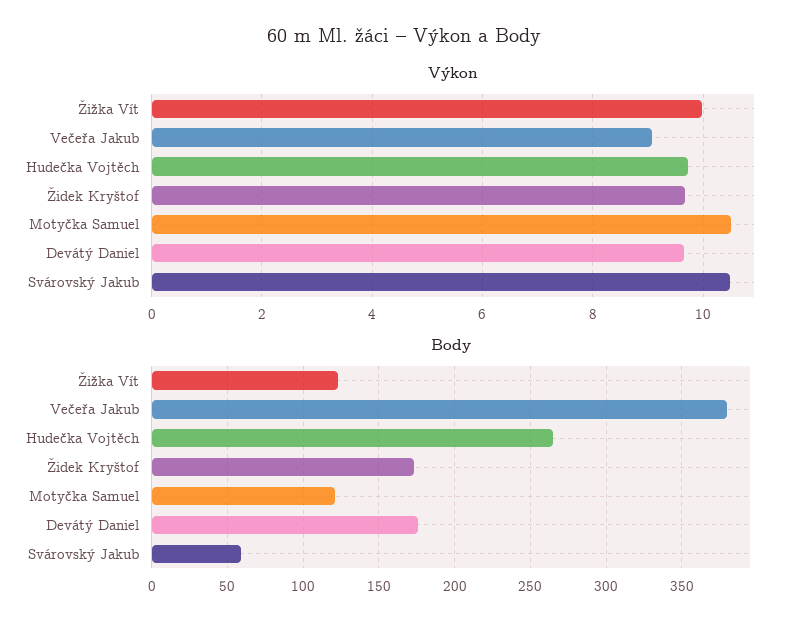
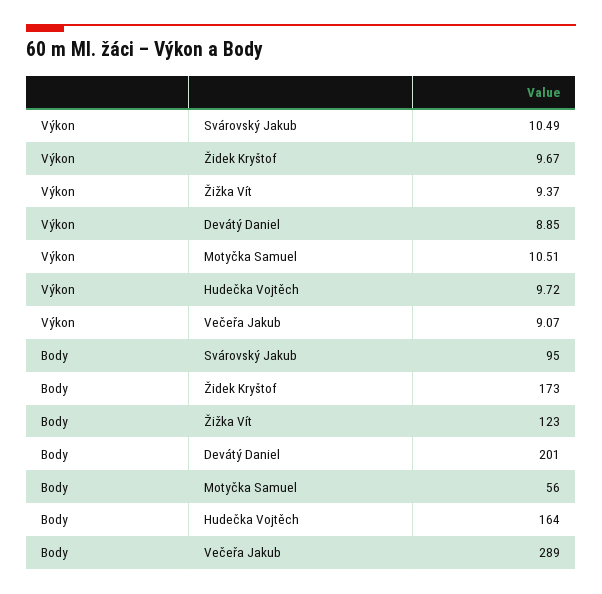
  {
    "Výkon": {
-     "Žižka Vít": 10,
+     "Žižka Vít": 9.37,
      "Večeřa Jakub": 9.07,
      "Hudečka Vojtěch": 9.72,
      "Židek Kryštof": 9.67,
      "Motyčka Samuel": 10.51,
-     "Devátý Daniel": 9.6,
+     "Devátý Daniel": 8.85,
      "Svárovský Jakub": 10.49
    },
    "Body": {
      "Žižka Vít": 123,
-     "Večeřa Jakub": 380,
+     "Večeřa Jakub": 289,
-     "Hudečka Vojtěch": 265,
+     "Hudečka Vojtěch": 164,
      "Židek Kryštof": 173,
-     "Motyčka Samuel": 120,
+     "Motyčka Samuel": 56,
-     "Devátý Daniel": 175,
+     "Devátý Daniel": 201,
-     "Svárovský Jakub": 60
+     "Svárovský Jakub": 95
    }
  }

